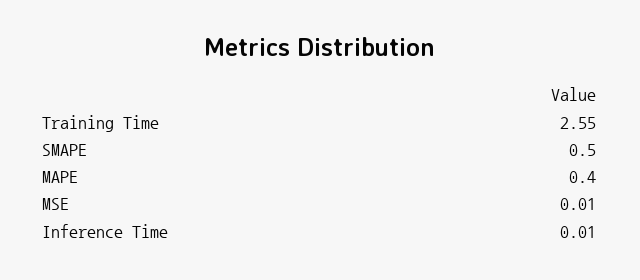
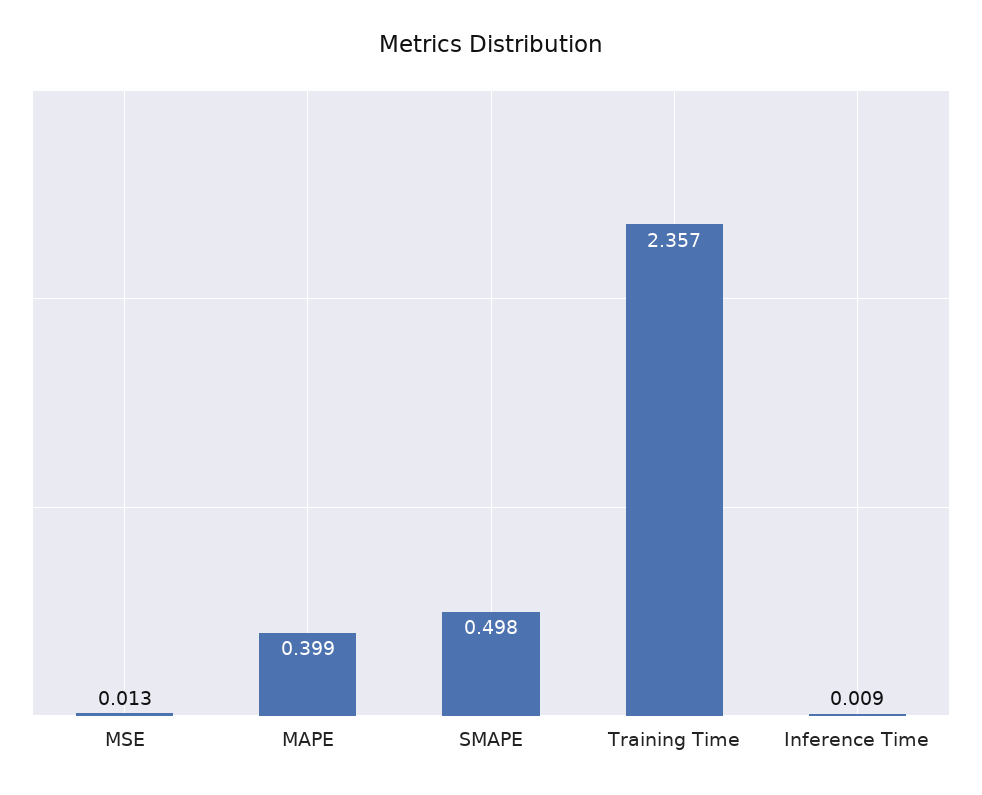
  {
-   "Training Time": 2.55,
+   "Training Time": 2.357,
    "SMAPE": 0.498,
    "MAPE": 0.399,
    "MSE": 0.013,
    "Inference Time": 0.009
  }

